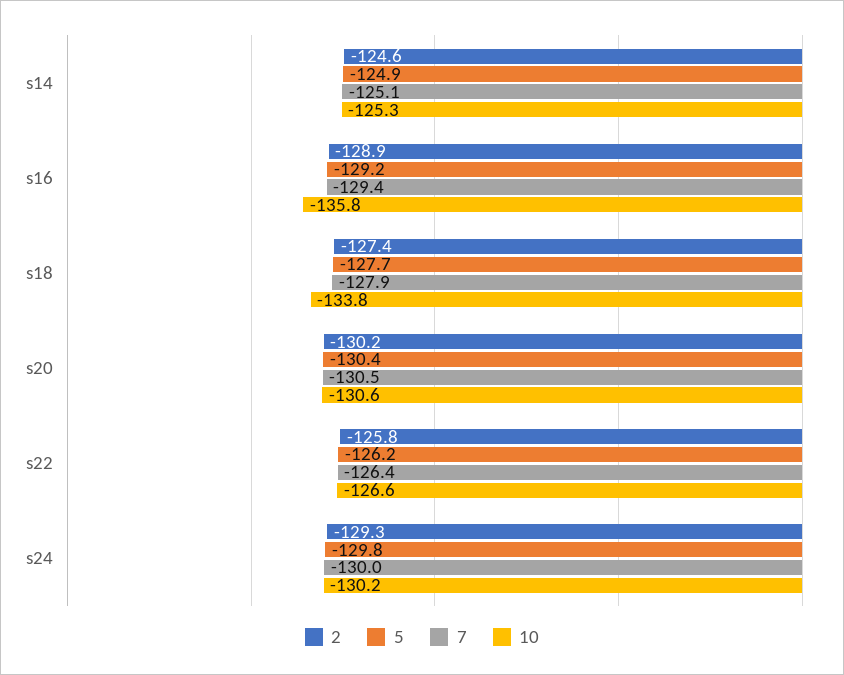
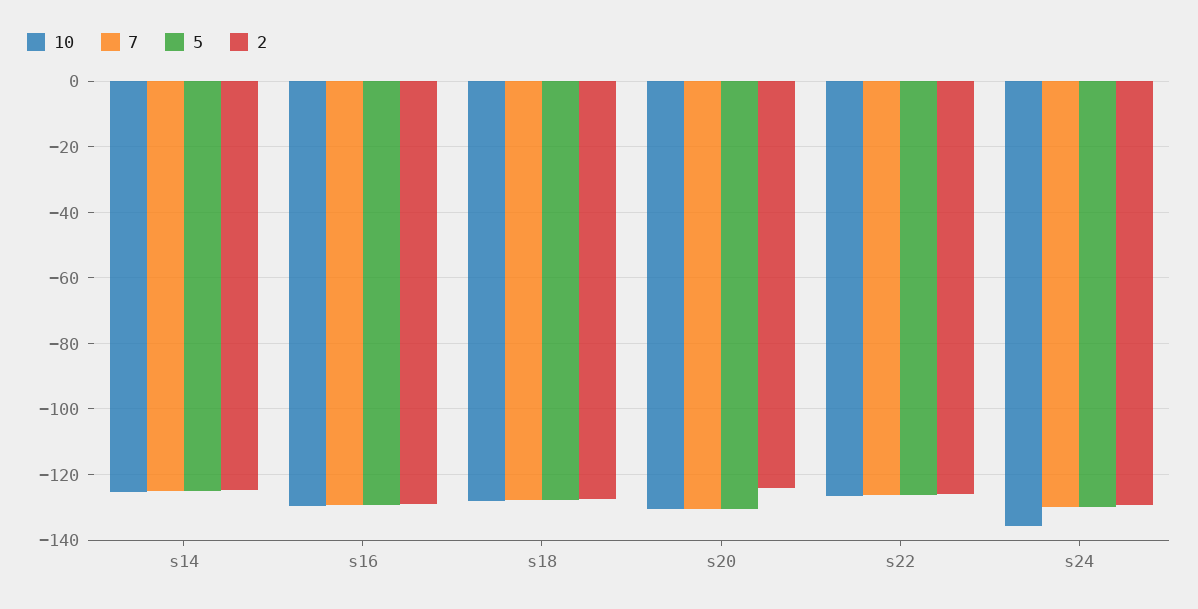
  {
    "2": {
      "s14": -124.6,
      "s16": -128.9,
      "s18": -127.4,
-     "s20": -130.2,
+     "s20": -124,
      "s22": -125.8,
      "s24": -129.3
    },
    "5": {
      "s14": -124.9,
      "s16": -129.2,
      "s18": -127.7,
      "s20": -130.4,
      "s22": -126.2,
      "s24": -129.8
    },
    "7": {
      "s14": -125.1,
      "s16": -129.4,
      "s18": -127.9,
      "s20": -130.5,
      "s22": -126.4,
      "s24": -130
    },
    "10": {
      "s14": -125.3,
-     "s16": -135.8,
+     "s16": -130,
-     "s18": -133.8,
+     "s18": -128,
      "s20": -130.6,
      "s22": -126.6,
-     "s24": -130.2
+     "s24": -136
    }
  }

